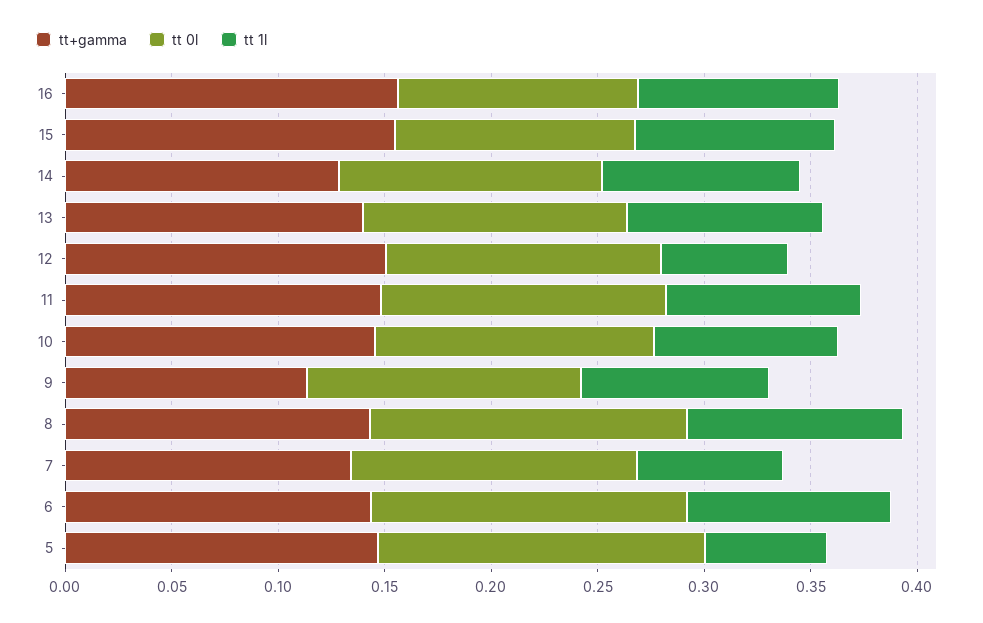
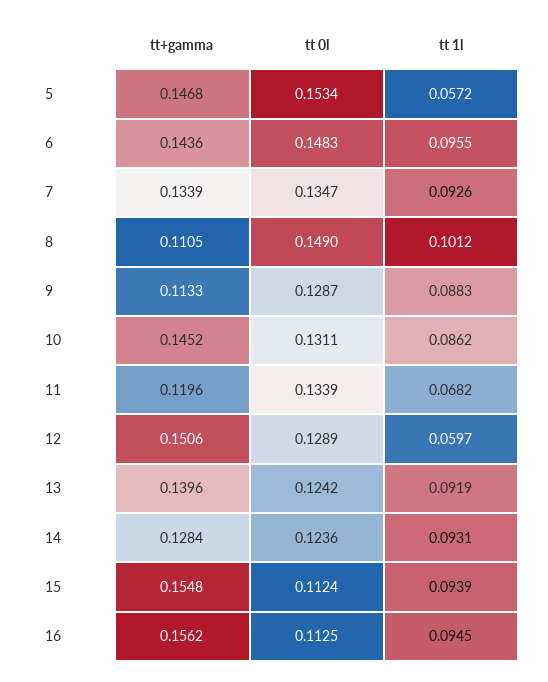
  {
    "tt+gamma": {
      "16": 0.1562,
      "15": 0.1548,
      "14": 0.1284,
      "13": 0.1396,
      "12": 0.1506,
-     "11": 0.15,
+     "11": 0.1196,
      "10": 0.1452,
      "9": 0.1133,
-     "8": 0.14,
+     "8": 0.1105,
      "7": 0.1339,
      "6": 0.1436,
      "5": 0.1468
    },
    "tt 0l": {
      "16": 0.1125,
      "15": 0.1124,
      "14": 0.1236,
      "13": 0.1242,
      "12": 0.1289,
      "11": 0.1339,
      "10": 0.1311,
      "9": 0.1287,
      "8": 0.149,
      "7": 0.1347,
      "6": 0.1483,
      "5": 0.1534
    },
    "tt 1l": {
      "16": 0.0945,
      "15": 0.0939,
      "14": 0.0931,
      "13": 0.0919,
      "12": 0.0597,
-     "11": 0.09,
+     "11": 0.0682,
      "10": 0.0862,
      "9": 0.0883,
      "8": 0.1012,
-     "7": 0.07,
+     "7": 0.0926,
      "6": 0.0955,
      "5": 0.0572
    }
  }

